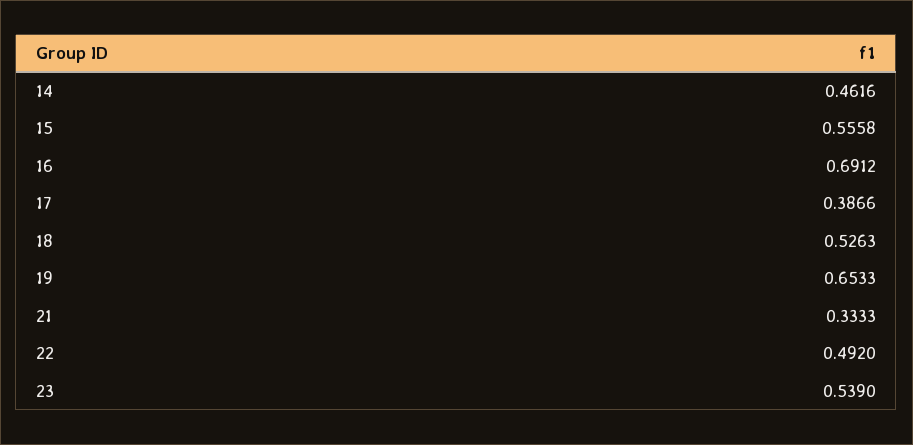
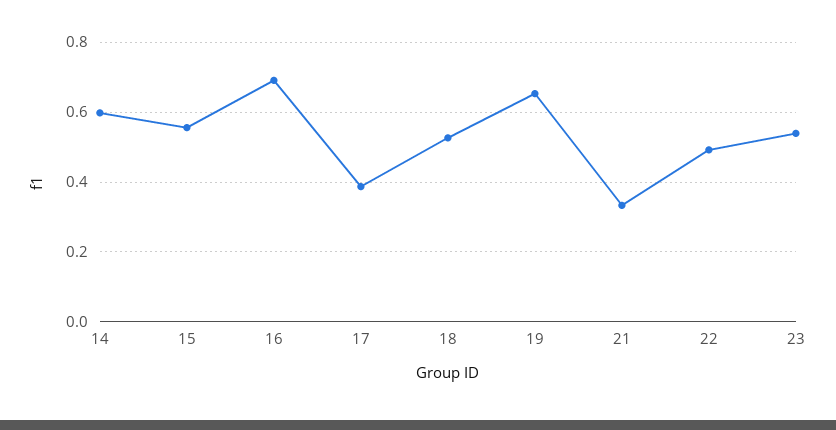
  {
-   "14": 0.4616,
+   "14": 0.6,
    "15": 0.5558,
    "16": 0.6912,
    "17": 0.3866,
    "18": 0.5263,
    "19": 0.6533,
    "21": 0.3333,
    "22": 0.492,
    "23": 0.539
  }

